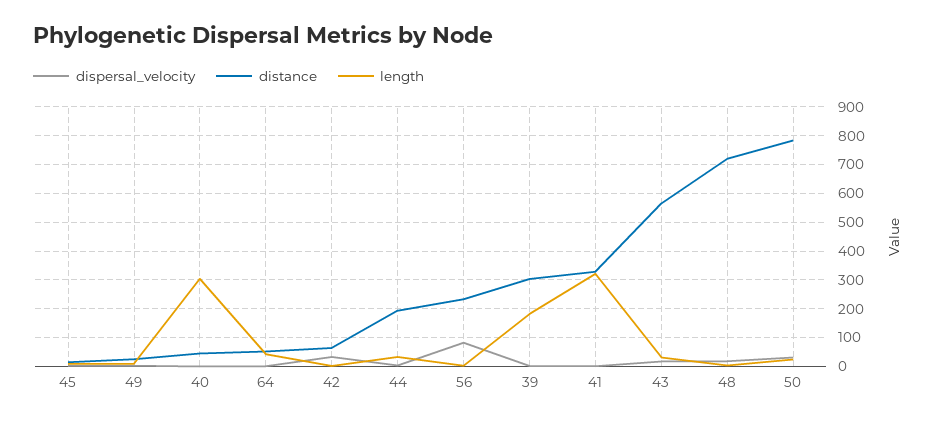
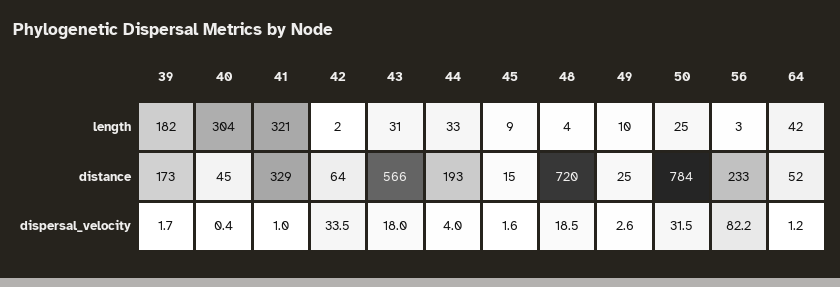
  {
    "dispersal_velocity": {
      "45": 1.6,
      "49": 2.6,
      "40": 0.4,
      "64": 1.2,
      "42": 33.5,
      "44": 4,
      "56": 82.2,
      "39": 1.7,
      "41": 1,
      "43": 18,
      "48": 18.5,
      "50": 31.5
    },
    "distance": {
      "45": 15,
      "49": 25,
      "40": 45,
      "64": 52,
      "42": 64,
      "44": 193,
      "56": 233,
-     "39": 300,
+     "39": 173,
      "41": 329,
      "43": 566,
      "48": 720,
      "50": 784
    },
    "length": {
      "45": 9,
      "49": 10,
      "40": 304,
      "64": 42,
      "42": 2,
      "44": 33,
      "56": 3,
      "39": 182,
      "41": 321,
      "43": 31,
      "48": 4,
      "50": 25
    }
  }

